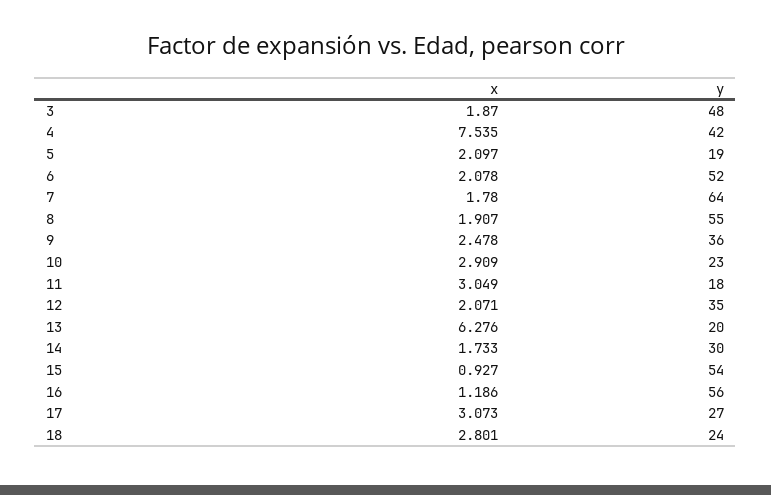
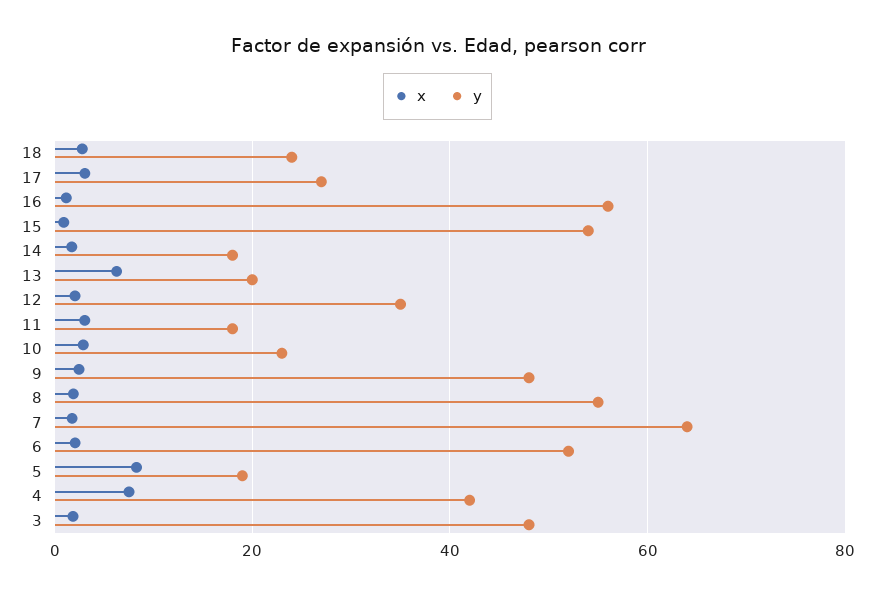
  {
    "x": {
      "3": 1.87,
      "4": 7.535,
-     "5": 2.097,
+     "5": 8,
      "6": 2.078,
      "7": 1.78,
      "8": 1.907,
      "9": 2.478,
      "10": 2.909,
      "11": 3.049,
      "12": 2.071,
      "13": 6.276,
      "14": 1.733,
      "15": 0.927,
      "16": 1.186,
      "17": 3.073,
      "18": 2.801
    },
    "y": {
      "3": 48,
      "4": 42,
      "5": 19,
      "6": 52,
      "7": 64,
      "8": 55,
-     "9": 36,
+     "9": 48,
      "10": 23,
      "11": 18,
      "12": 35,
      "13": 20,
-     "14": 30,
+     "14": 18,
      "15": 54,
      "16": 56,
      "17": 27,
      "18": 24
    }
  }

